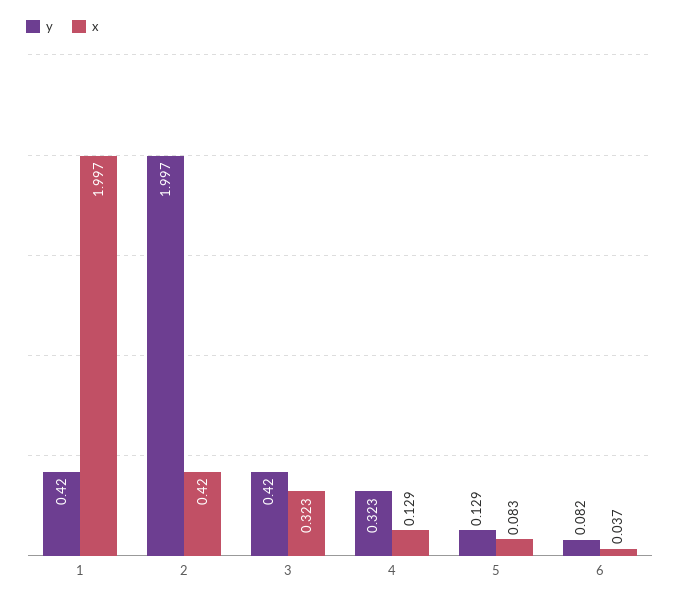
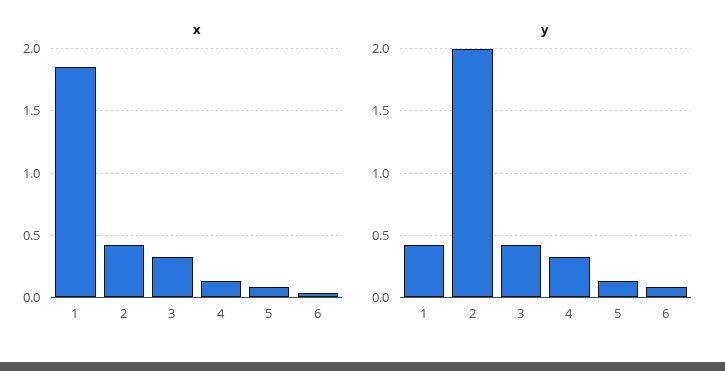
  {
    "y": {
      "1": 0.42,
      "2": 1.997,
      "3": 0.42,
      "4": 0.323,
      "5": 0.129,
      "6": 0.082
    },
    "x": {
-     "1": 1.997,
+     "1": 1.85,
      "2": 0.42,
      "3": 0.323,
      "4": 0.129,
      "5": 0.083,
      "6": 0.037
    }
  }

